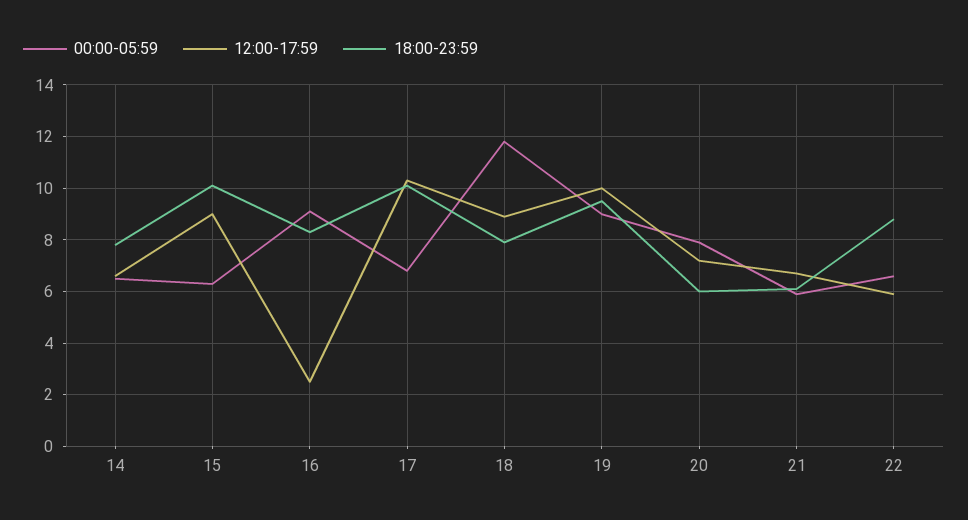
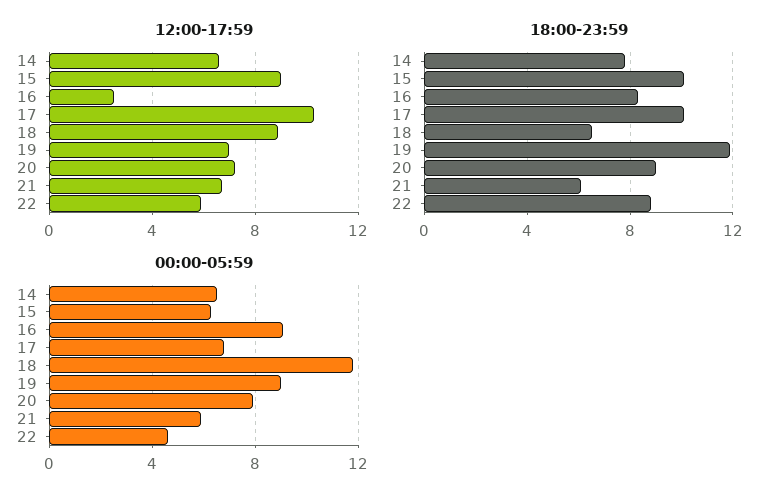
  {
    "00:00-05:59": {
      "14": 6.5,
      "15": 6.5,
      "16": 9,
      "17": 7,
      "18": 12,
      "19": 9,
      "20": 8,
      "21": 6,
-     "22": 6.5
+     "22": 4.5
    },
    "12:00-17:59": {
      "14": 6.5,
      "15": 9,
      "16": 2.5,
      "17": 10.5,
      "18": 9,
-     "19": 10,
+     "19": 7,
      "20": 7,
      "21": 6.5,
      "22": 6
    },
    "18:00-23:59": {
      "14": 8,
      "15": 10,
      "16": 8.5,
      "17": 10,
-     "18": 8,
+     "18": 6.5,
-     "19": 9.5,
+     "19": 12,
-     "20": 6,
+     "20": 9,
      "21": 6,
      "22": 9
    }
  }

